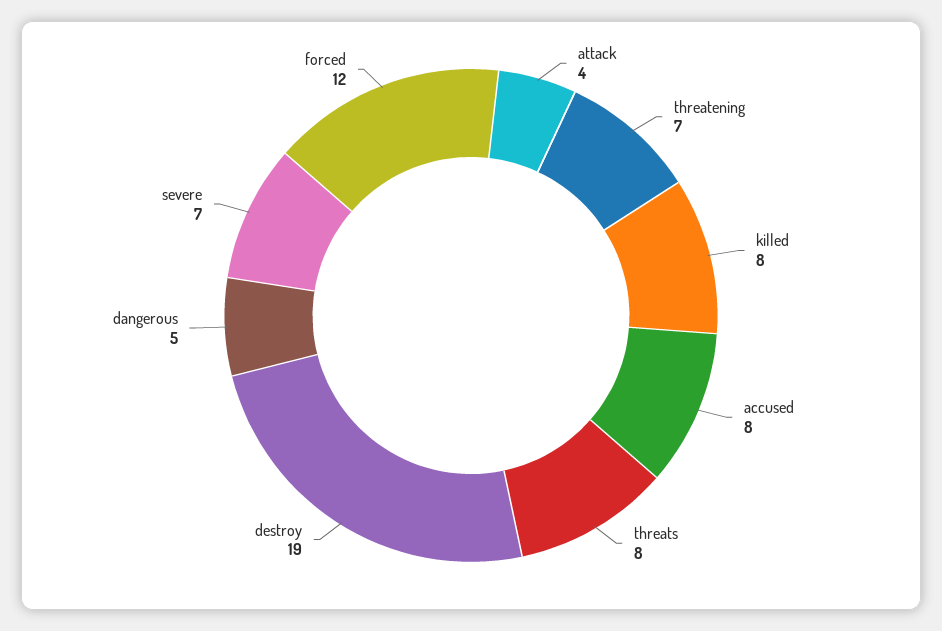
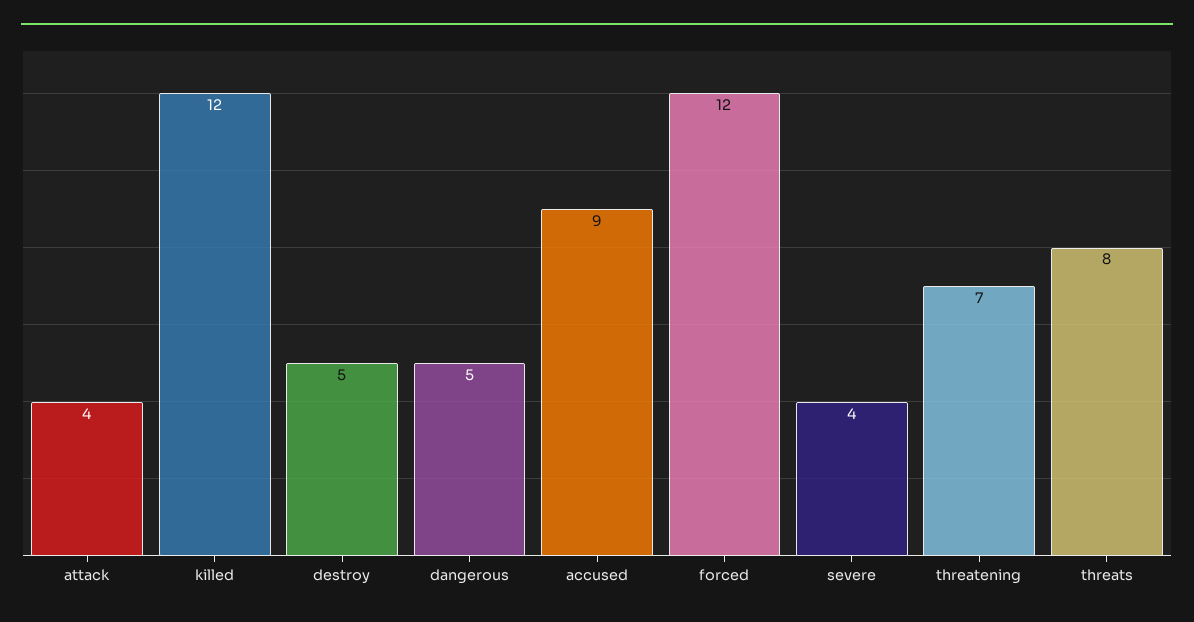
  {
    "attack": 4,
    "threatening": 7,
-   "killed": 8,
+   "killed": 12,
-   "accused": 8,
+   "accused": 9,
    "threats": 8,
-   "destroy": 19,
+   "destroy": 5,
    "dangerous": 5,
-   "severe": 7,
+   "severe": 4,
    "forced": 12
  }

